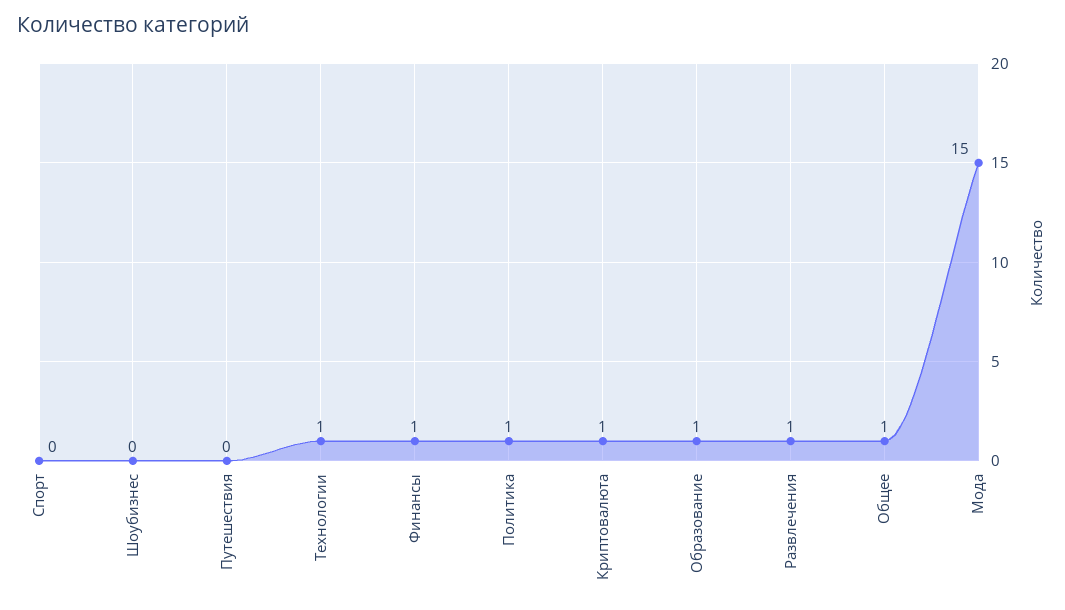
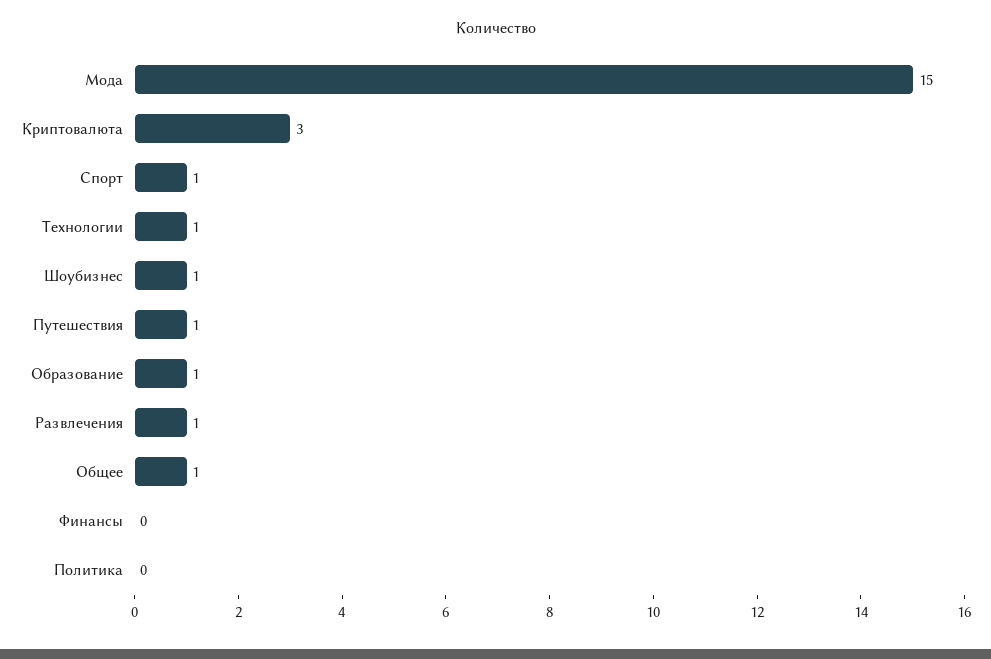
  {
-   "Спорт": 0,
+   "Спорт": 1,
-   "Шоубизнес": 0,
+   "Шоубизнес": 1,
-   "Путешествия": 0,
+   "Путешествия": 1,
    "Технологии": 1,
-   "Финансы": 1,
+   "Финансы": 0,
-   "Политика": 1,
+   "Политика": 0,
-   "Криптовалюта": 1,
+   "Криптовалюта": 3,
    "Образование": 1,
    "Развлечения": 1,
    "Общее": 1,
    "Мода": 15
  }

